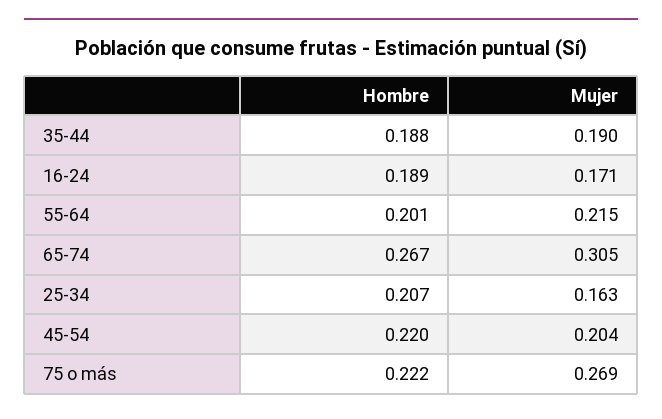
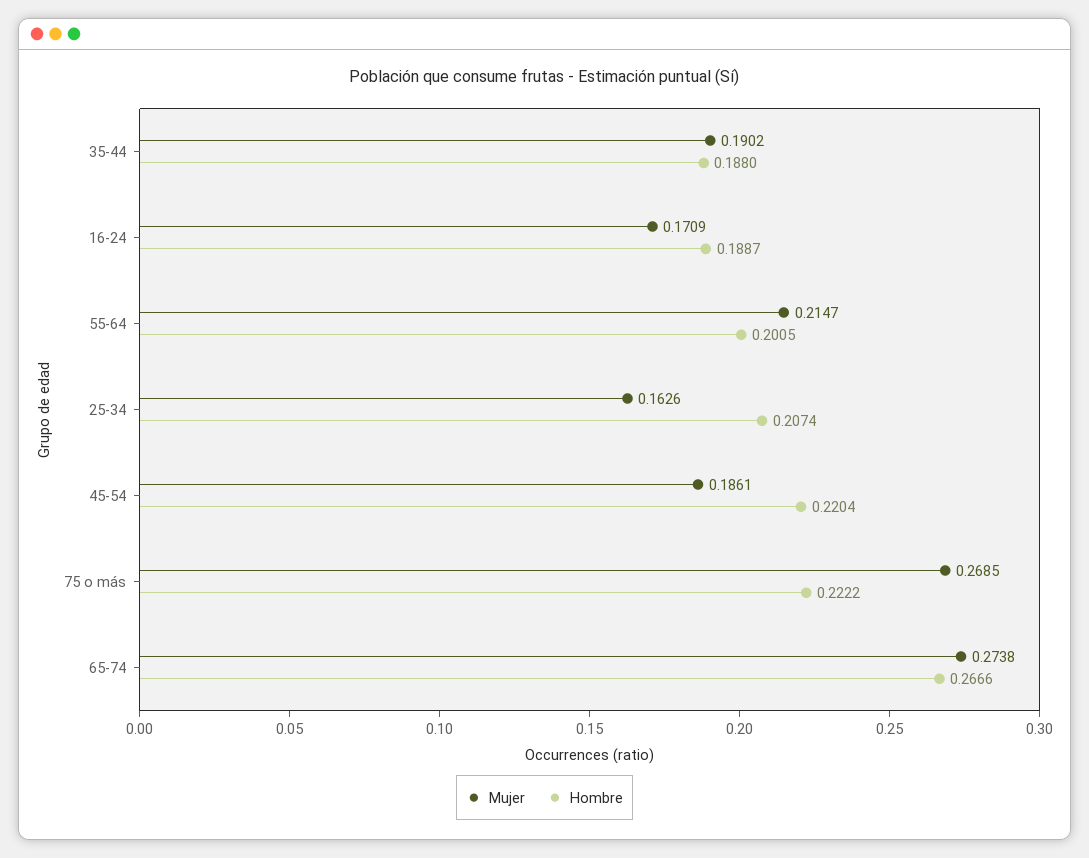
  {
    "Hombre": {
      "35-44": 0.188,
      "16-24": 0.1887,
      "55-64": 0.2005,
      "65-74": 0.2666,
      "25-34": 0.2074,
      "45-54": 0.2204,
      "75 o más": 0.2222
    },
    "Mujer": {
      "35-44": 0.1902,
      "16-24": 0.1709,
      "55-64": 0.2147,
-     "65-74": 0.305,
+     "65-74": 0.2738,
      "25-34": 0.1626,
-     "45-54": 0.204,
+     "45-54": 0.1861,
      "75 o más": 0.2685
    }
  }

